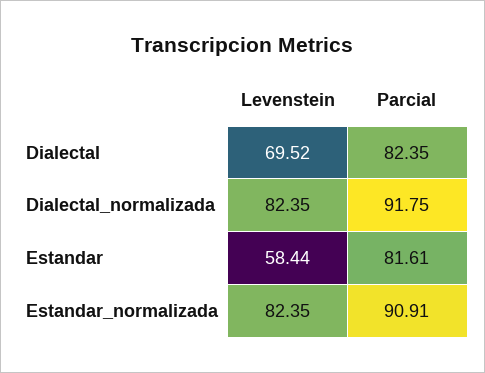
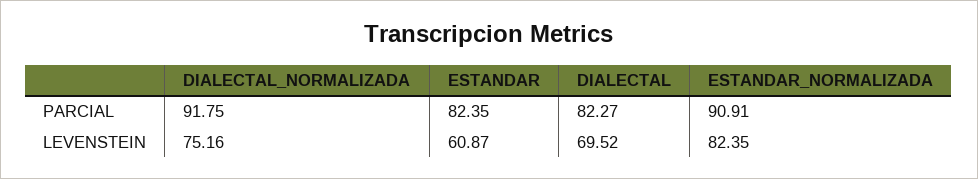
  {
    "Levenstein": {
      "Dialectal": 69.52,
-     "Dialectal_normalizada": 82.35,
+     "Dialectal_normalizada": 75.16,
-     "Estandar": 58.44,
+     "Estandar": 60.87,
      "Estandar_normalizada": 82.35
    },
    "Parcial": {
-     "Dialectal": 82.35,
+     "Dialectal": 82.27,
      "Dialectal_normalizada": 91.75,
-     "Estandar": 81.61,
+     "Estandar": 82.35,
      "Estandar_normalizada": 90.91
    }
  }

